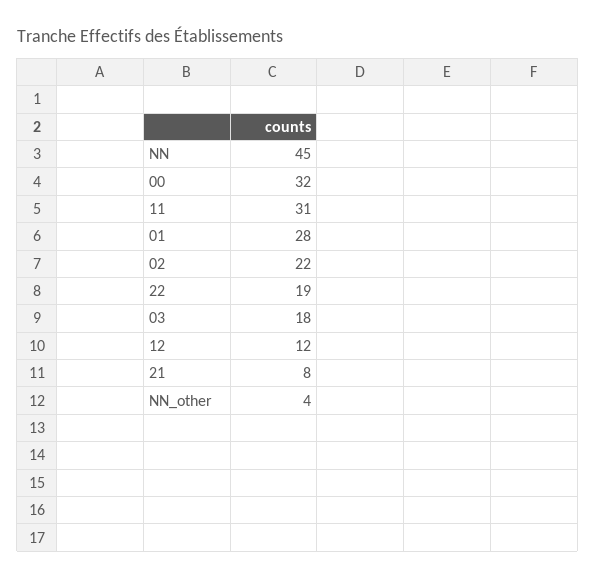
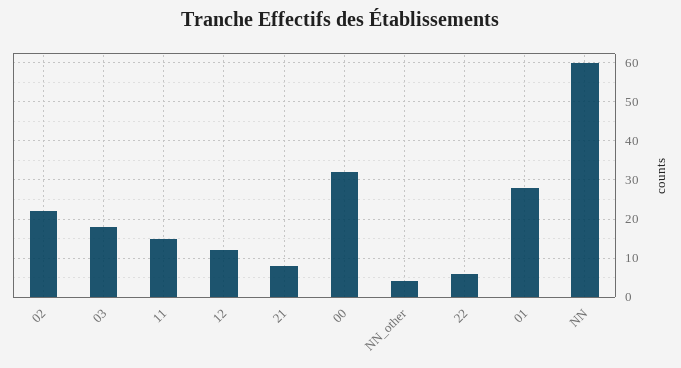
  {
-   "NN": 45,
+   "NN": 60,
    "00": 32,
-   "11": 31,
+   "11": 15,
    "01": 28,
    "02": 22,
-   "22": 19,
+   "22": 5,
    "03": 18,
    "12": 12,
    "21": 8,
    "NN_other": 4
  }

